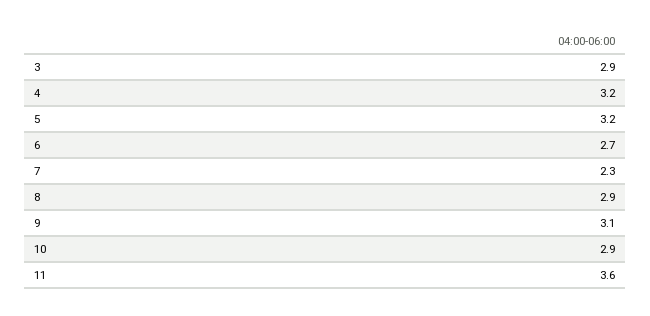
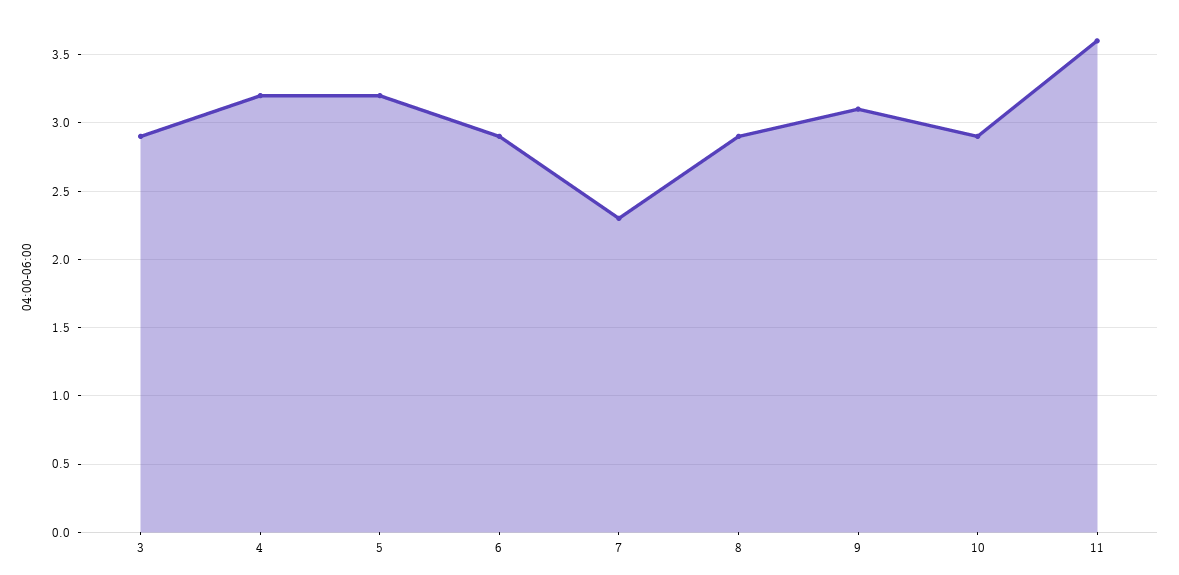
  {
    "3": 2.9,
    "4": 3.2,
    "5": 3.2,
-   "6": 2.7,
+   "6": 2.9,
    "7": 2.3,
    "8": 2.9,
    "9": 3.1,
    "10": 2.9,
    "11": 3.6
  }

